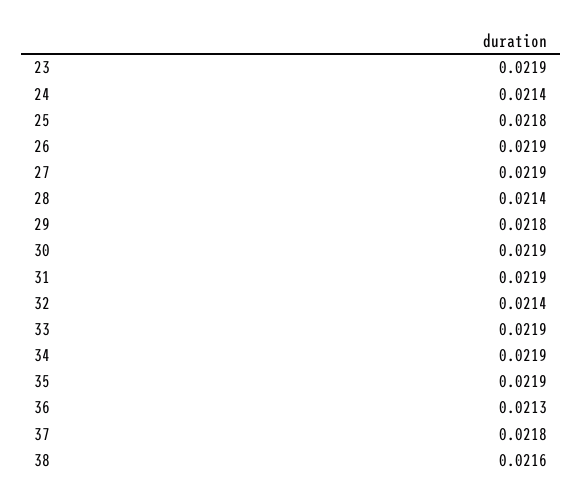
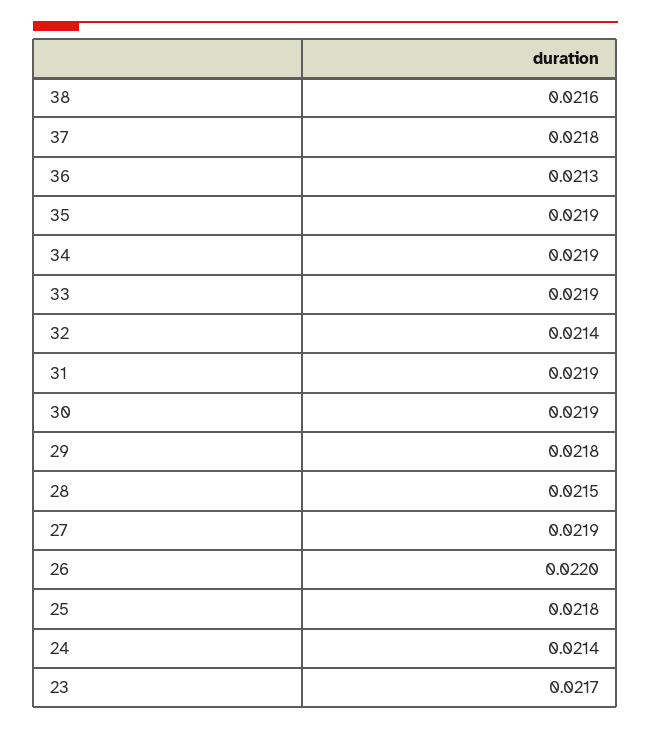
  {
-   "23": 0.0219,
+   "23": 0.0217,
    "24": 0.0214,
    "25": 0.0218,
-   "26": 0.0219,
+   "26": 0.022,
    "27": 0.0219,
-   "28": 0.0214,
+   "28": 0.0215,
    "29": 0.0218,
    "30": 0.0219,
    "31": 0.0219,
    "32": 0.0214,
    "33": 0.0219,
    "34": 0.0219,
    "35": 0.0219,
    "36": 0.0213,
    "37": 0.0218,
    "38": 0.0216
  }

